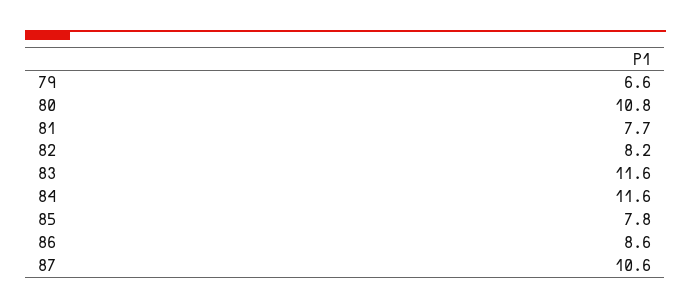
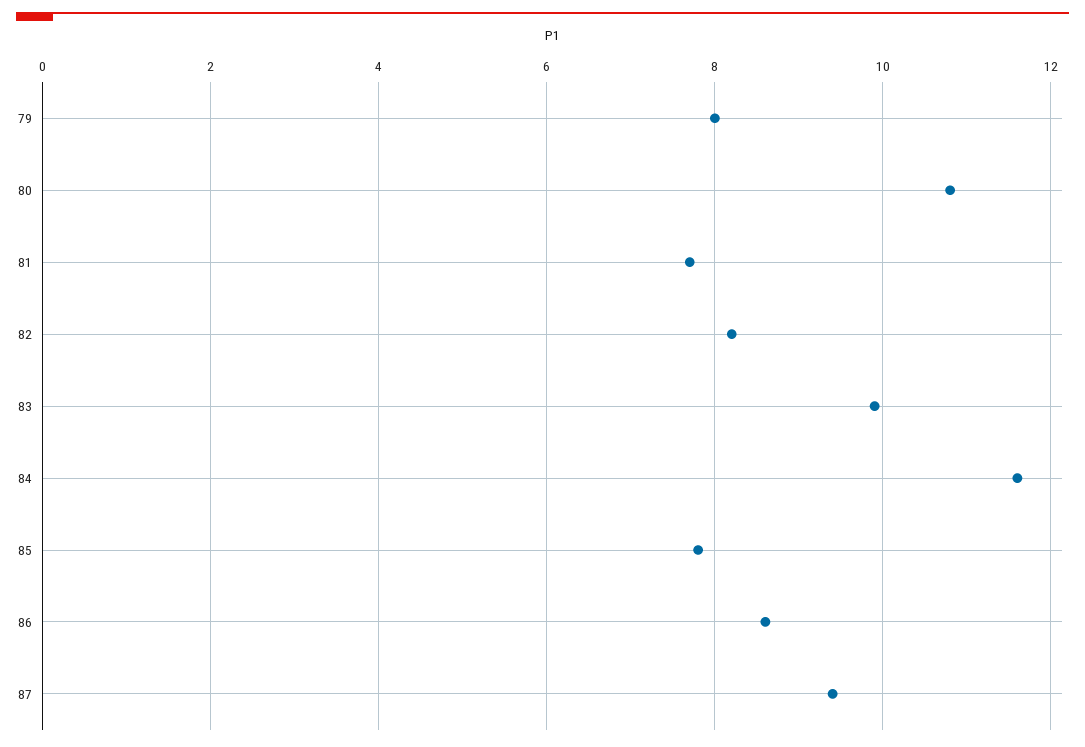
  {
-   "79": 6.6,
+   "79": 8,
    "80": 10.8,
    "81": 7.7,
    "82": 8.2,
-   "83": 11.6,
+   "83": 10,
    "84": 11.6,
    "85": 7.8,
    "86": 8.6,
-   "87": 10.6
+   "87": 9.5
  }

